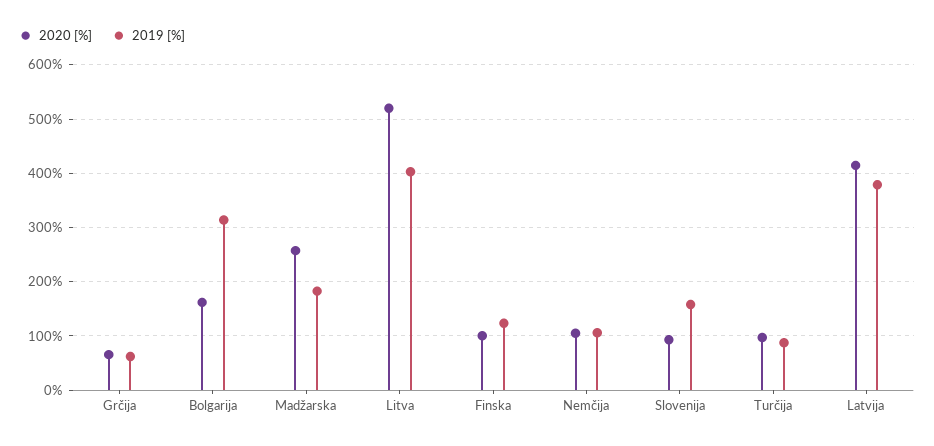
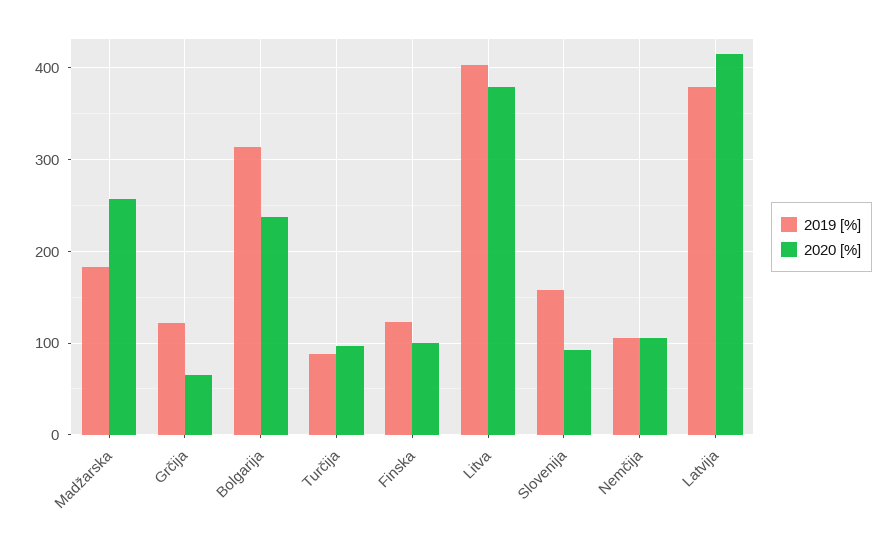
  {
    "2020 [%]": {
      "Grčija": 70,
-     "Bolgarija": 160,
+     "Bolgarija": 240,
      "Madžarska": 260,
-     "Litva": 520,
+     "Litva": 380,
      "Finska": 100,
      "Nemčija": 110,
      "Slovenija": 90,
      "Turčija": 100,
      "Latvija": 410
    },
    "2019 [%]": {
-     "Grčija": 60,
+     "Grčija": 120,
      "Bolgarija": 310,
      "Madžarska": 180,
      "Litva": 400,
      "Finska": 120,
      "Nemčija": 110,
      "Slovenija": 160,
      "Turčija": 90,
      "Latvija": 380
    }
  }

